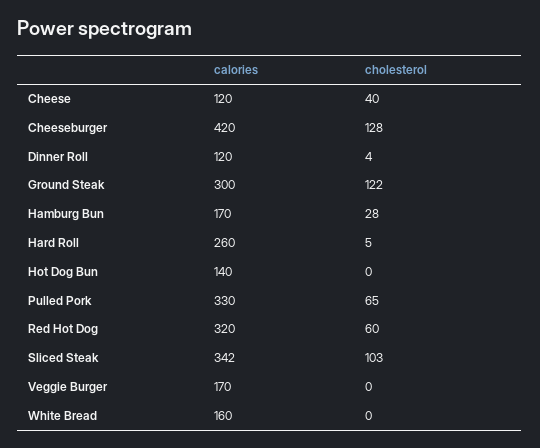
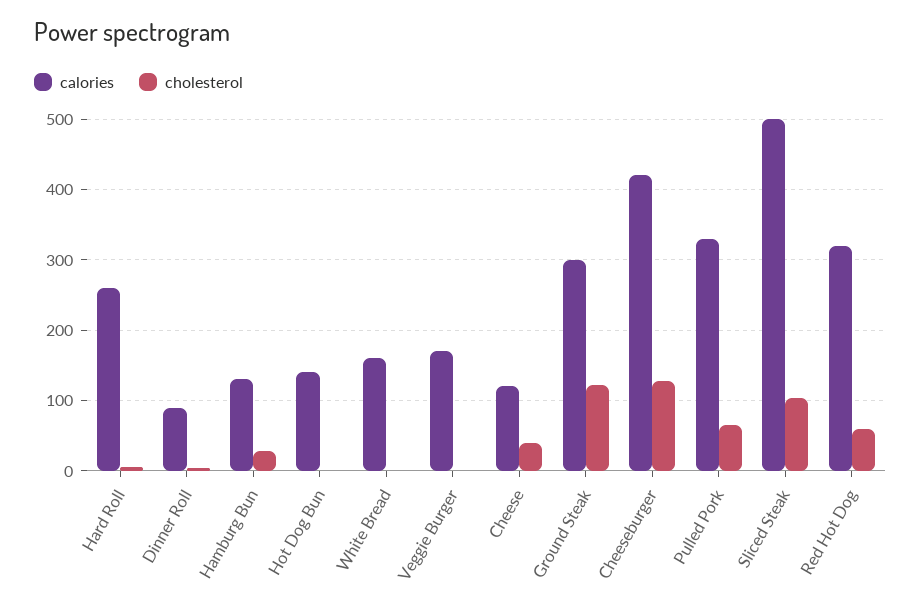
  {
    "calories": {
      "Cheese": 120,
      "Cheeseburger": 420,
-     "Dinner Roll": 120,
+     "Dinner Roll": 90,
      "Ground Steak": 300,
-     "Hamburg Bun": 170,
+     "Hamburg Bun": 130,
      "Hard Roll": 260,
      "Hot Dog Bun": 140,
      "Pulled Pork": 330,
      "Red Hot Dog": 320,
-     "Sliced Steak": 342,
+     "Sliced Steak": 500,
      "Veggie Burger": 170,
      "White Bread": 160
    },
    "cholesterol": {
      "Cheese": 40,
      "Cheeseburger": 128,
      "Dinner Roll": 4,
      "Ground Steak": 122,
      "Hamburg Bun": 28,
      "Hard Roll": 5,
      "Hot Dog Bun": 0,
      "Pulled Pork": 65,
      "Red Hot Dog": 60,
      "Sliced Steak": 103,
      "Veggie Burger": 0,
      "White Bread": 0
    }
  }

